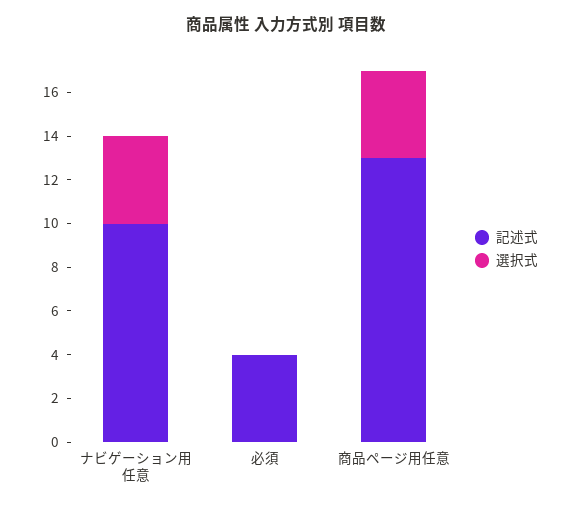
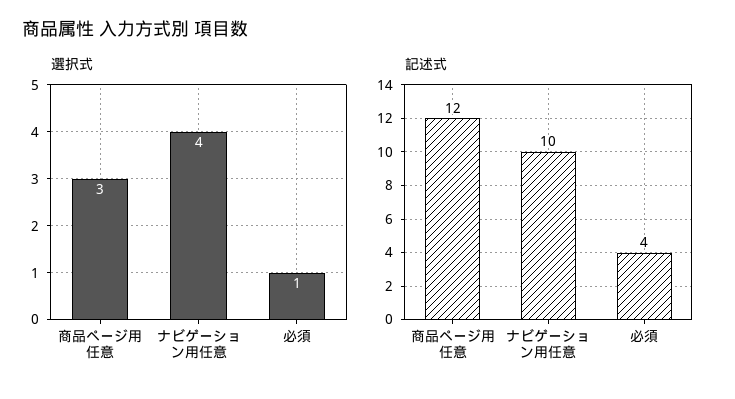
  {
    "記述式": {
      "ナビゲーション用任意": 10,
      "必須": 4,
-     "商品ページ用任意": 13
+     "商品ページ用任意": 12
    },
    "選択式": {
      "ナビゲーション用任意": 4,
-     "必須": 0,
+     "必須": 1,
-     "商品ページ用任意": 4
+     "商品ページ用任意": 3
    }
  }

